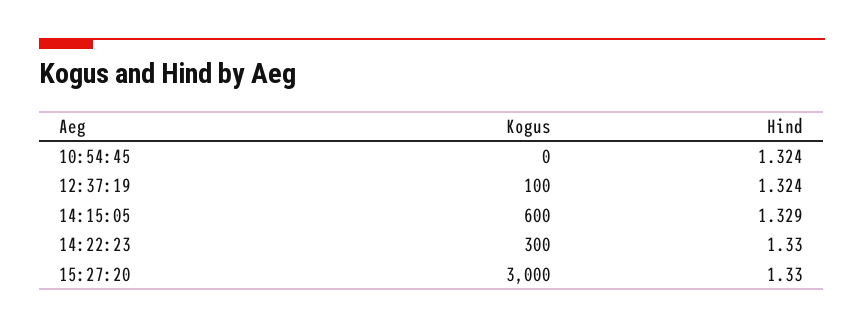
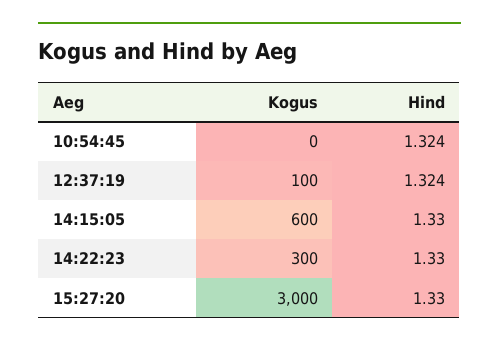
  {
    "Kogus": {
      "10:54:45": 0,
      "12:37:19": 100,
      "14:15:05": 600,
      "14:22:23": 300,
      "15:27:20": 3000
    },
    "Hind": {
      "10:54:45": 1.324,
      "12:37:19": 1.324,
-     "14:15:05": 1.329,
+     "14:15:05": 1.33,
      "14:22:23": 1.33,
      "15:27:20": 1.33
    }
  }

